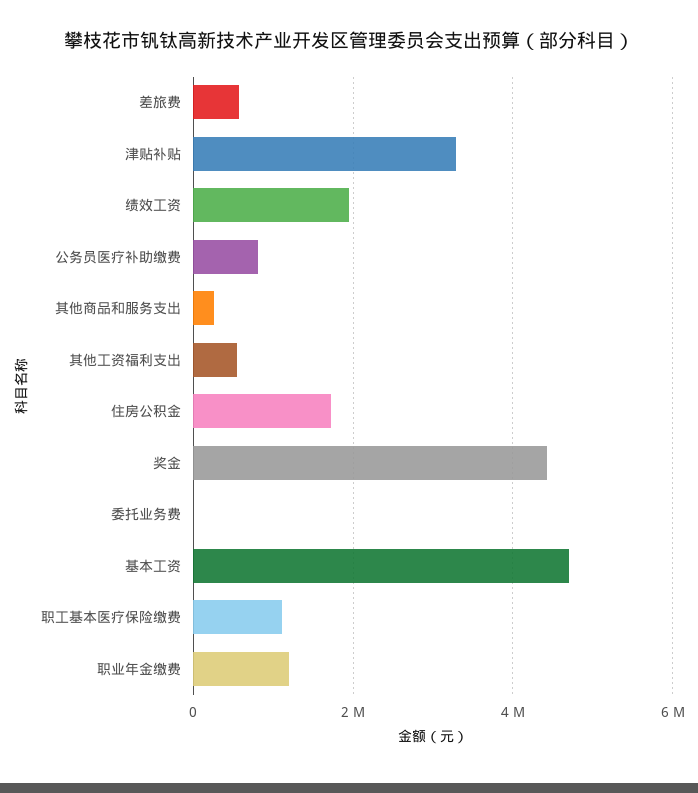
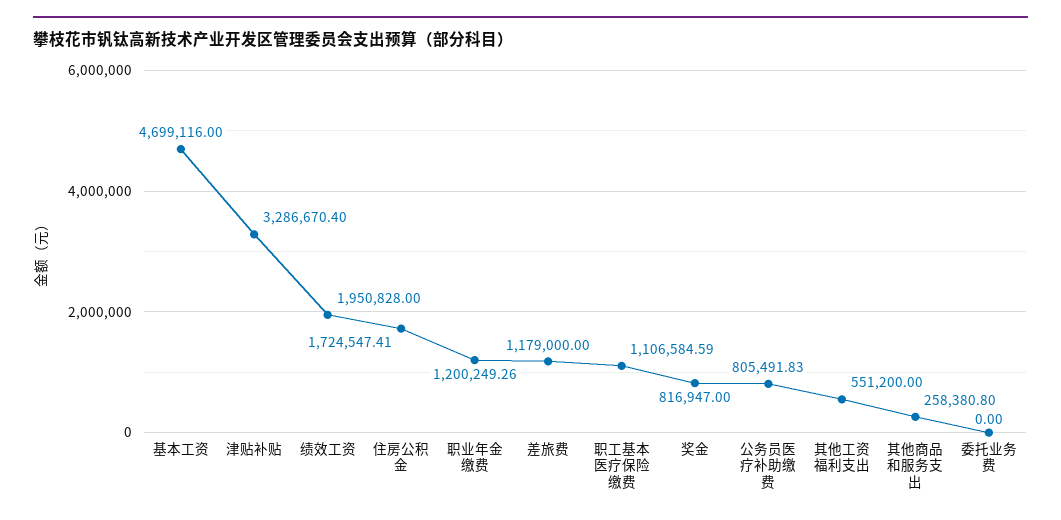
  {
-   "差旅费": 600000,
+   "差旅费": 1179000,
    "津贴补贴": 3286670.4,
    "绩效工资": 1950828,
    "公务员医疗补助缴费": 805491.83,
    "其他商品和服务支出": 258380.8,
    "其他工资福利支出": 551200,
    "住房公积金": 1724547.41,
-   "奖金": 4400000,
+   "奖金": 816947,
    "委托业务费": 0,
    "基本工资": 4699116,
    "职工基本医疗保险缴费": 1106584.59,
    "职业年金缴费": 1200249.26
  }

